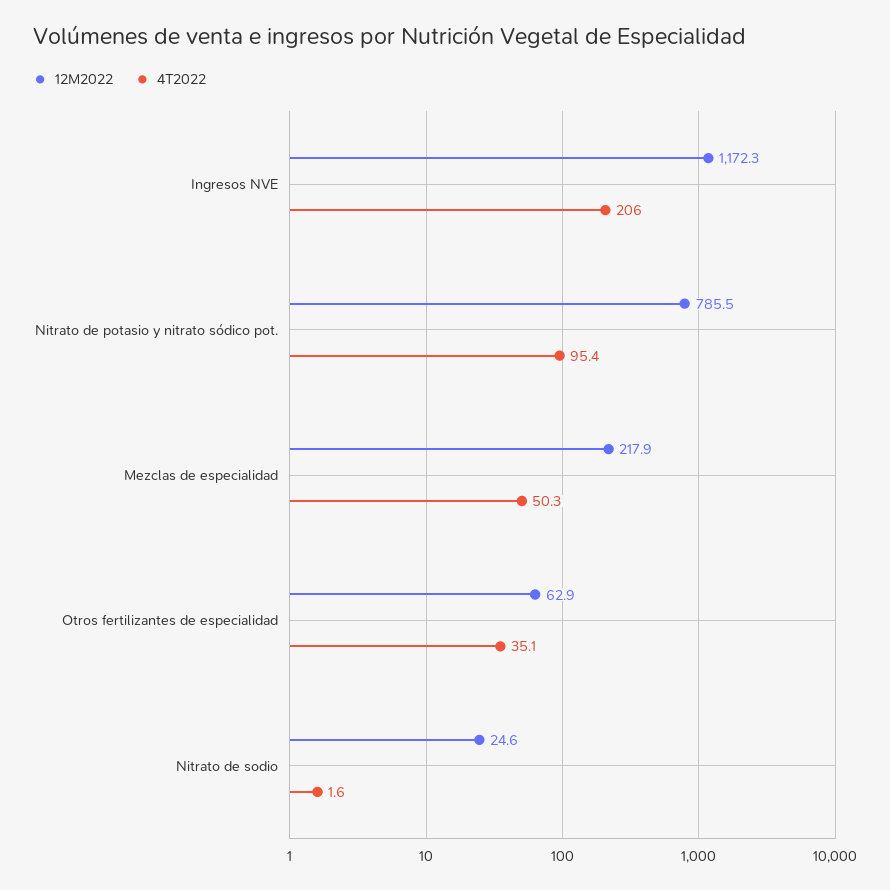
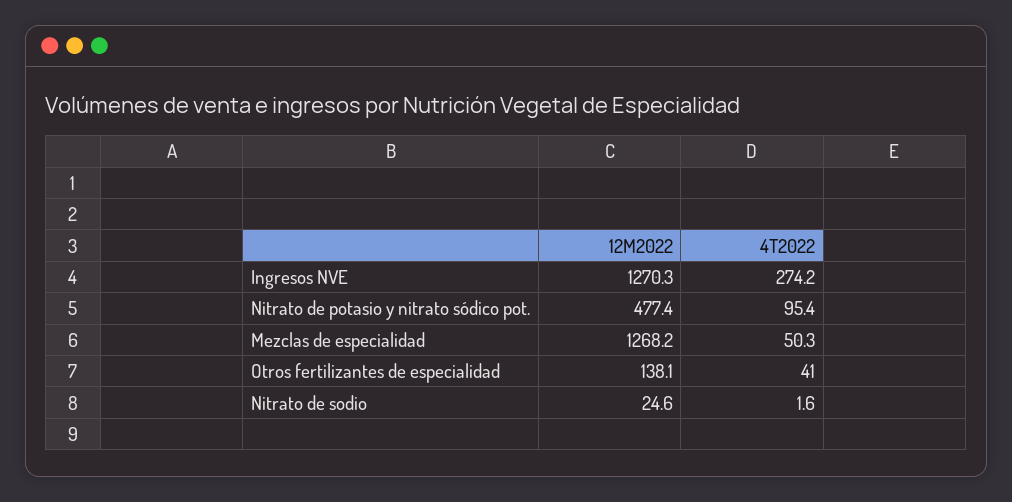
  {
    "12M2022": {
-     "Ingresos NVE": 1172.3,
+     "Ingresos NVE": 1270.3,
-     "Nitrato de potasio y nitrato sódico pot.": 785.5,
+     "Nitrato de potasio y nitrato sódico pot.": 477.4,
-     "Mezclas de especialidad": 217.9,
+     "Mezclas de especialidad": 1268.2,
-     "Otros fertilizantes de especialidad": 62.9,
+     "Otros fertilizantes de especialidad": 138.1,
      "Nitrato de sodio": 24.6
    },
    "4T2022": {
-     "Ingresos NVE": 206,
+     "Ingresos NVE": 274.2,
      "Nitrato de potasio y nitrato sódico pot.": 95.4,
      "Mezclas de especialidad": 50.3,
-     "Otros fertilizantes de especialidad": 35.1,
+     "Otros fertilizantes de especialidad": 41,
      "Nitrato de sodio": 1.6
    }
  }

